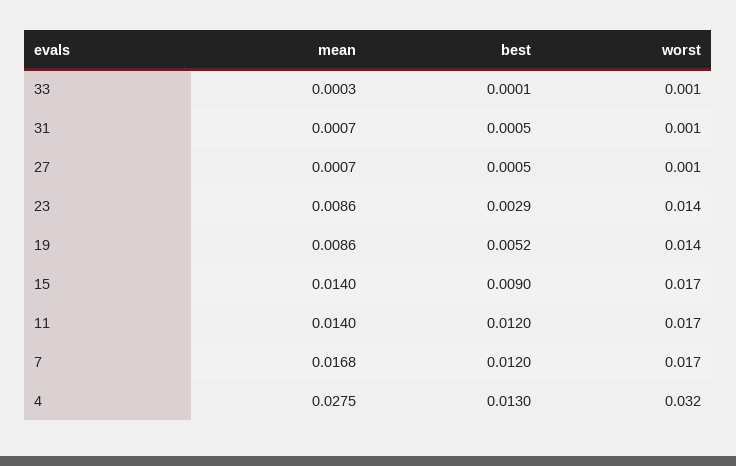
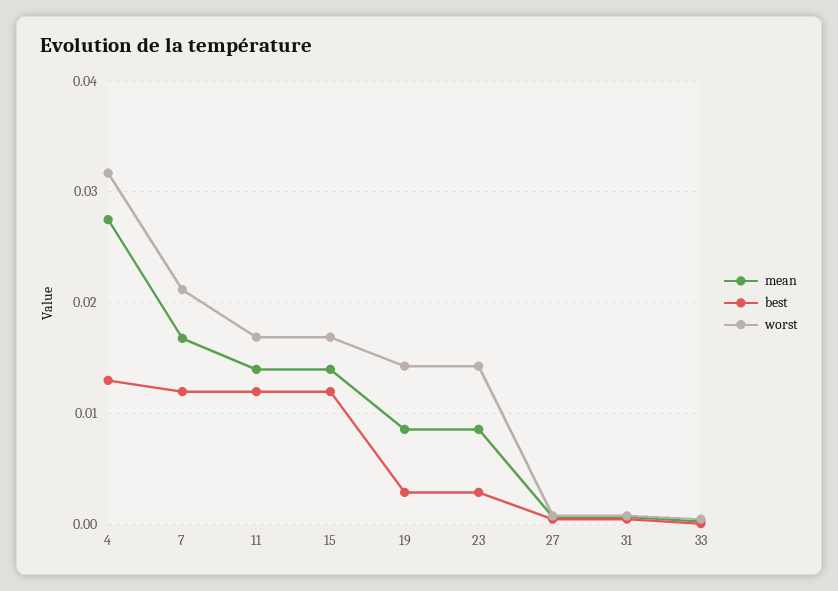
  {
    "mean": {
      "33": 0.0003,
      "31": 0.0007,
      "27": 0.0007,
      "23": 0.0086,
      "19": 0.0086,
      "15": 0.014,
      "11": 0.014,
      "7": 0.0168,
      "4": 0.0275
    },
    "best": {
      "33": 0.0001,
      "31": 0.0005,
      "27": 0.0005,
      "23": 0.0029,
-     "19": 0.0052,
+     "19": 0.003,
-     "15": 0.009,
+     "15": 0.012,
      "11": 0.012,
      "7": 0.012,
      "4": 0.013
    },
    "worst": {
      "33": 0.001,
      "31": 0.001,
      "27": 0.001,
      "23": 0.014,
      "19": 0.014,
      "15": 0.017,
      "11": 0.017,
-     "7": 0.017,
+     "7": 0.021,
      "4": 0.032
    }
  }

